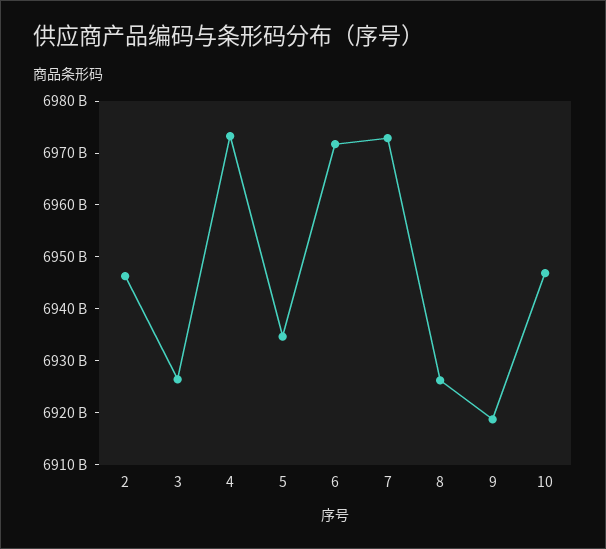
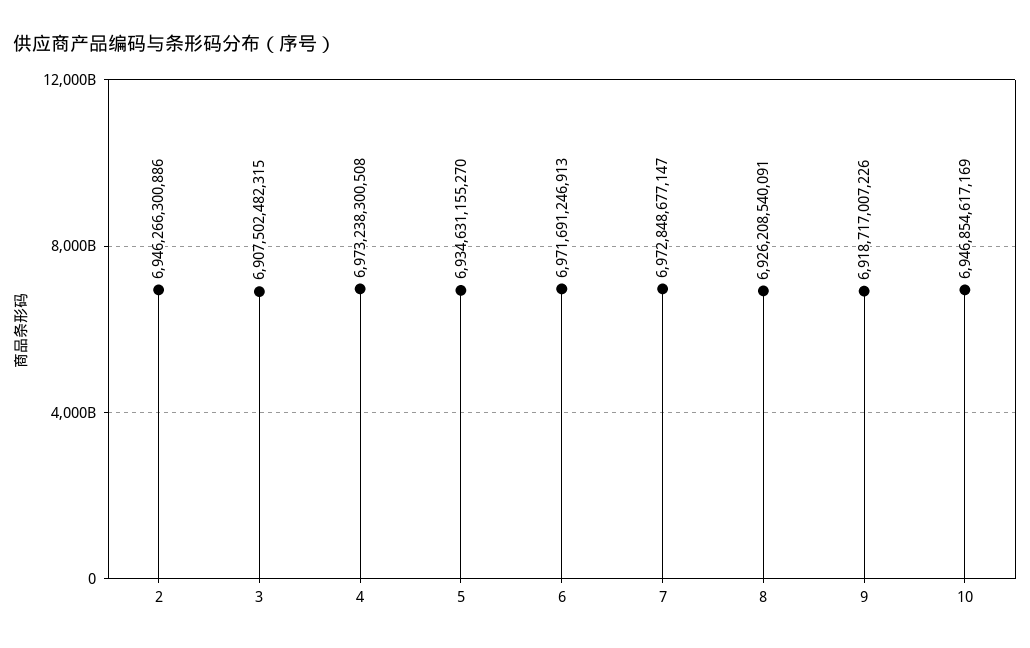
  {
    "2": 6946266300886,
-   "3": 6926000000000,
+   "3": 6907502482315,
    "4": 6973238300508,
    "5": 6934631155270,
    "6": 6971691246913,
    "7": 6972848677147,
    "8": 6926208540091,
    "9": 6918717007226,
    "10": 6946854617169
  }

